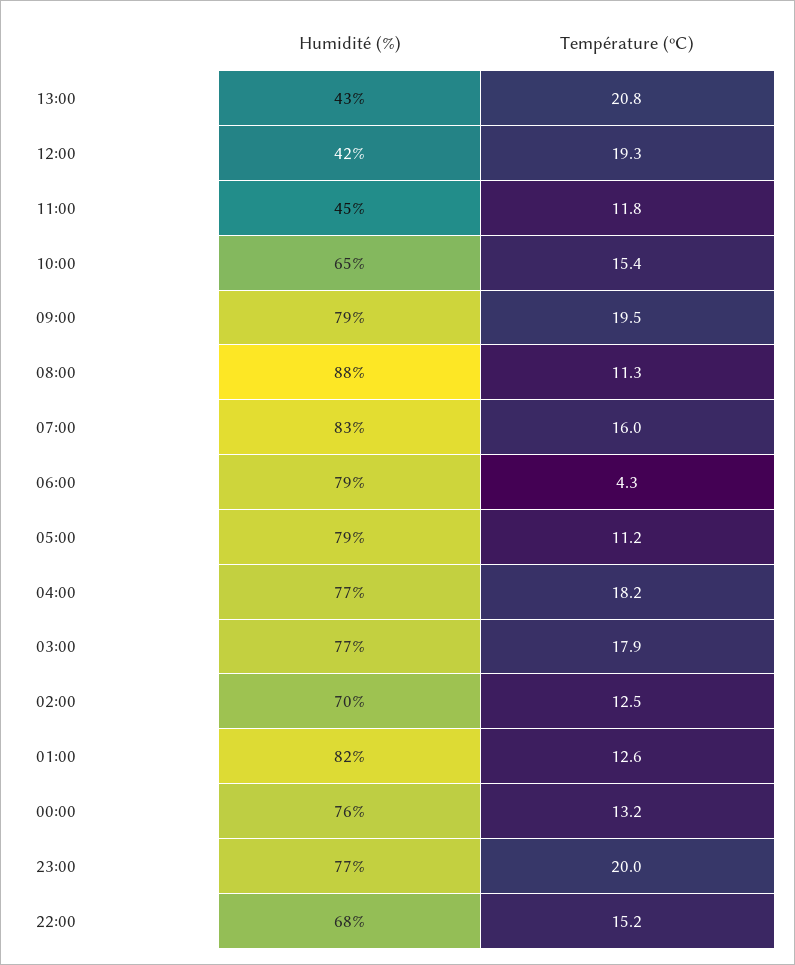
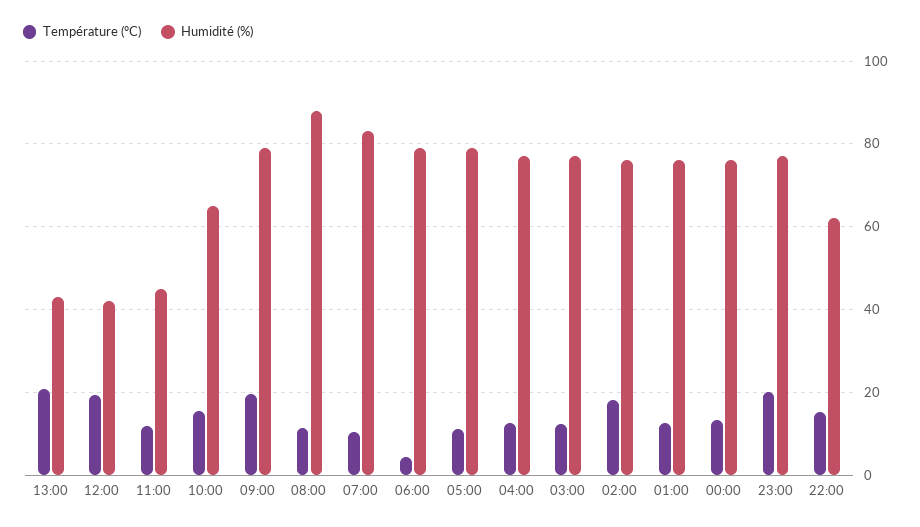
  {
    "Humidité (%)": {
      "13:00": 43,
      "12:00": 42,
      "11:00": 45,
      "10:00": 65,
      "09:00": 79,
      "08:00": 88,
      "07:00": 83,
      "06:00": 79,
      "05:00": 79,
      "04:00": 77,
      "03:00": 77,
-     "02:00": 70,
+     "02:00": 76,
-     "01:00": 82,
+     "01:00": 76,
      "00:00": 76,
      "23:00": 77,
-     "22:00": 68
+     "22:00": 62
    },
    "Température (ºC)": {
      "13:00": 20.8,
      "12:00": 19.3,
      "11:00": 11.8,
      "10:00": 15.4,
      "09:00": 19.5,
      "08:00": 11.3,
-     "07:00": 16,
+     "07:00": 10,
      "06:00": 4.3,
      "05:00": 11.2,
-     "04:00": 18.2,
+     "04:00": 12,
-     "03:00": 17.9,
+     "03:00": 12,
-     "02:00": 12.5,
+     "02:00": 18,
      "01:00": 12.6,
      "00:00": 13.2,
      "23:00": 20,
      "22:00": 15.2
    }
  }

